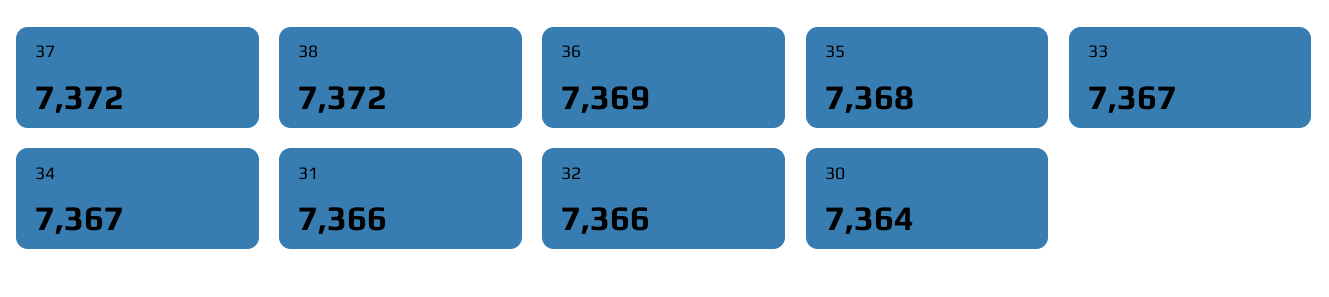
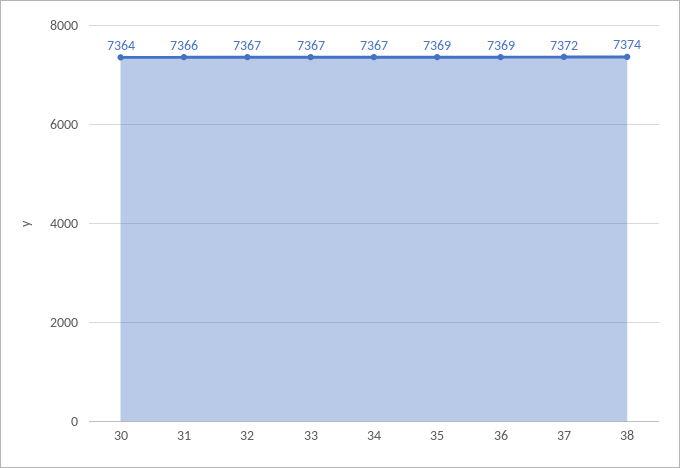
  {
    "37": 7372,
-   "38": 7372,
+   "38": 7374,
    "36": 7369,
-   "35": 7368,
+   "35": 7369,
    "33": 7367,
    "34": 7367,
    "31": 7366,
-   "32": 7366,
+   "32": 7367,
    "30": 7364
  }

